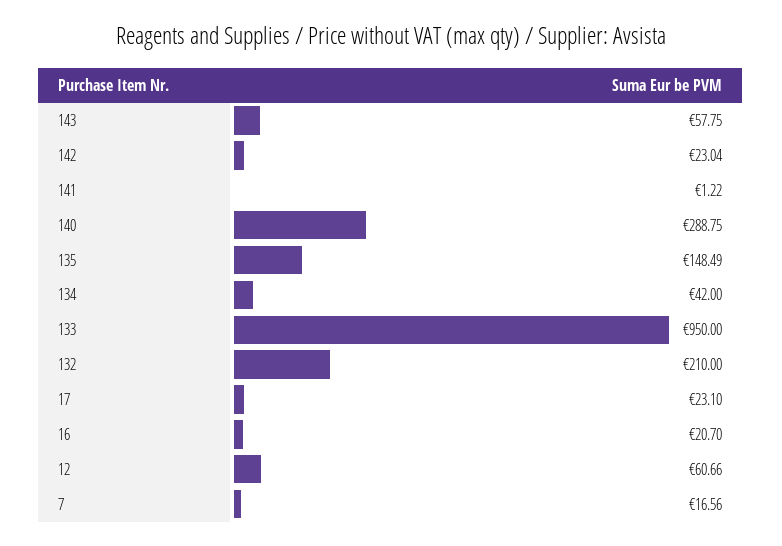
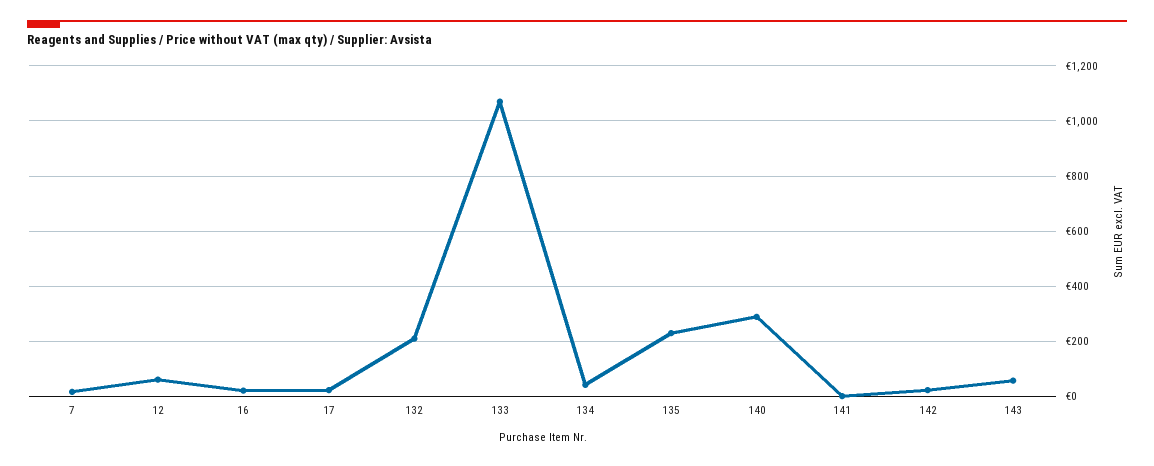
  {
    "143": 57.75,
    "142": 23.04,
    "141": 1.22,
    "140": 288.75,
-   "135": 148.49,
+   "135": 225,
    "134": 42,
-   "133": 950,
+   "133": 1075,
    "132": 210,
    "17": 23.1,
    "16": 20.7,
    "12": 60.66,
    "7": 16.56
  }

